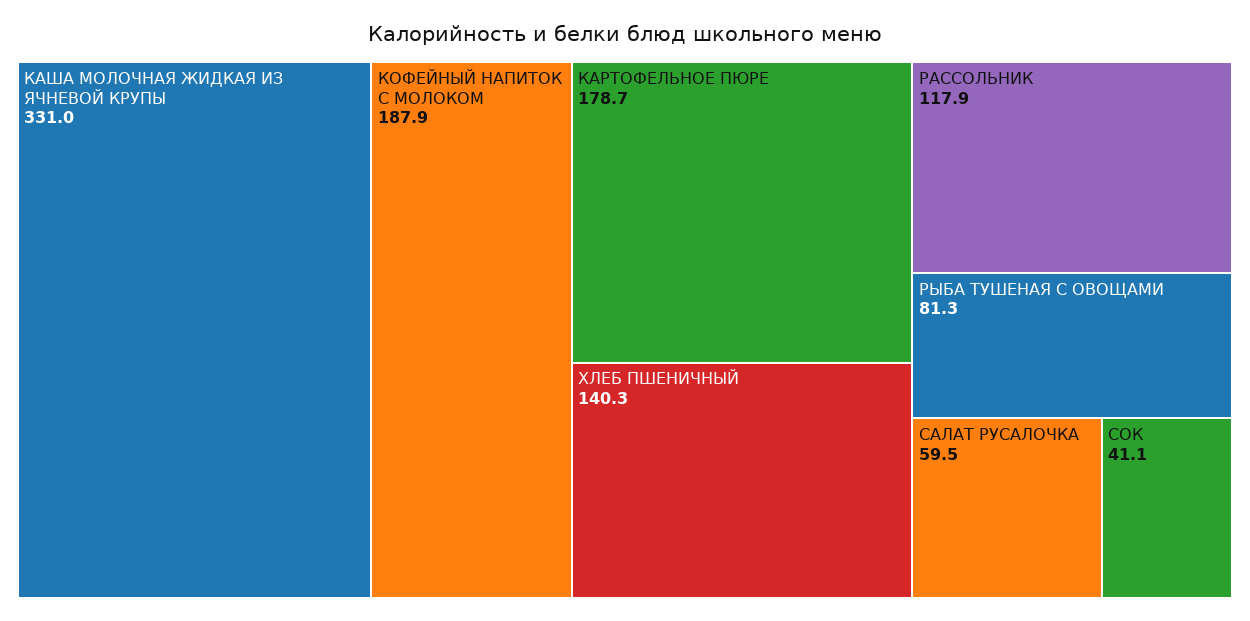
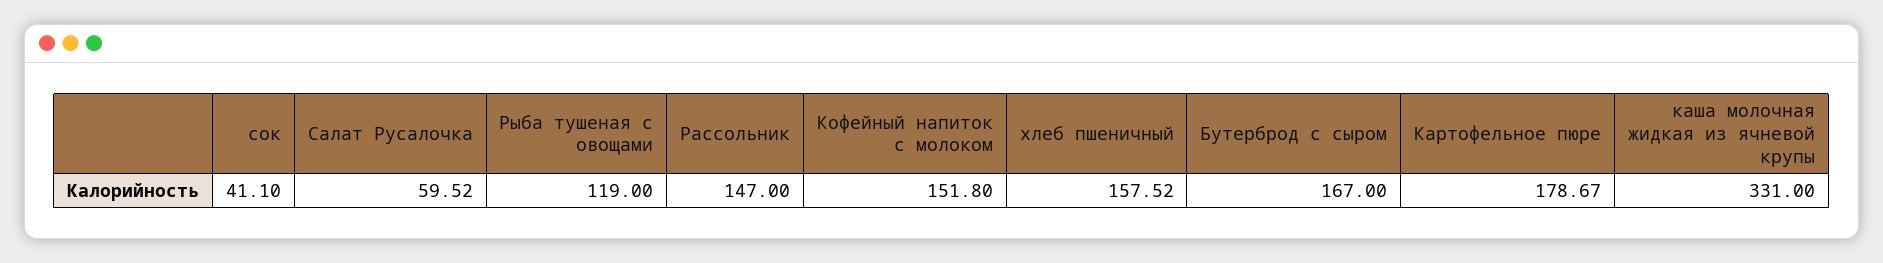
  {
    "КАША МОЛОЧНАЯ ЖИДКАЯ ИЗ ЯЧНЕВОЙ КРУПЫ": 331,
-   "КОФЕЙНЫЙ НАПИТОК С МОЛОКОМ": 187.9,
+   "КОФЕЙНЫЙ НАПИТОК С МОЛОКОМ": 151.8,
    "КАРТОФЕЛЬНОЕ ПЮРЕ": 178.67,
-   "ХЛЕБ ПШЕНИЧНЫЙ": 140.3,
+   "ХЛЕБ ПШЕНИЧНЫЙ": 157.52,
-   "РАССОЛЬНИК": 117.9,
+   "РАССОЛЬНИК": 147,
-   "РЫБА ТУШЕНАЯ С ОВОЩАМИ": 81.3,
+   "РЫБА ТУШЕНАЯ С ОВОЩАМИ": 119,
    "САЛАТ РУСАЛОЧКА": 59.52,
-   "СОК": 41.1
+   "СОК": 41.1,
+   "Бутерброд с сыром": 167
  }

